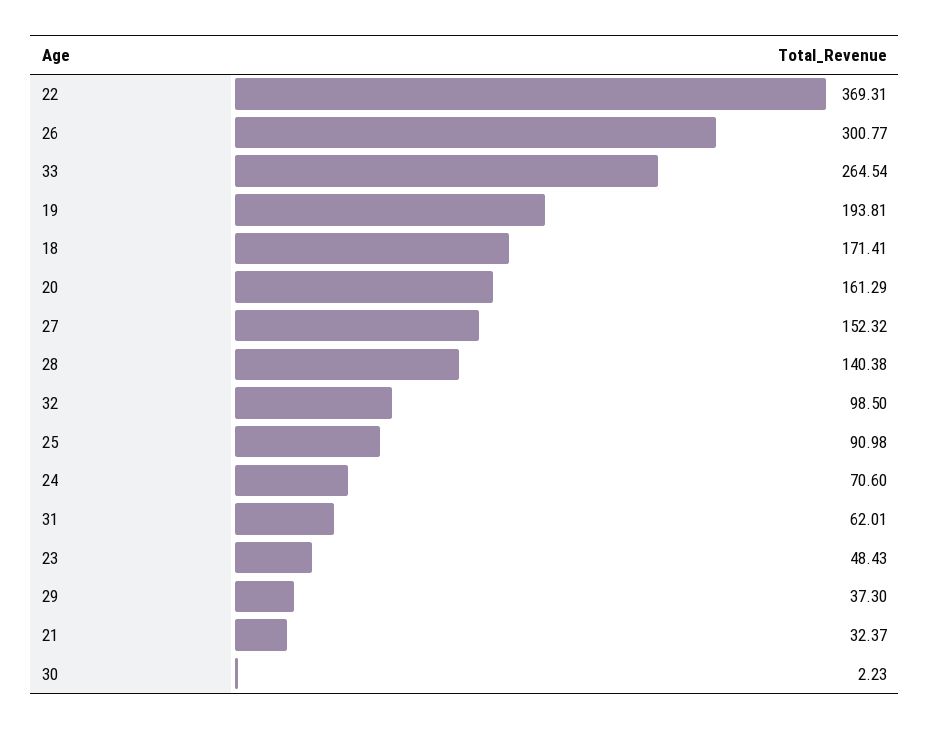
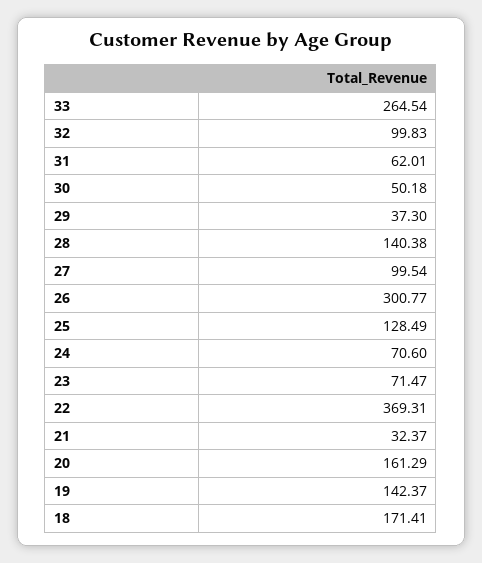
  {
    "22": 369.31,
    "26": 300.77,
    "33": 264.54,
-   "19": 193.81,
+   "19": 142.37,
    "18": 171.41,
    "20": 161.29,
-   "27": 152.32,
+   "27": 99.54,
    "28": 140.38,
-   "32": 98.5,
+   "32": 99.83,
-   "25": 90.98,
+   "25": 128.49,
    "24": 70.6,
    "31": 62.01,
-   "23": 48.43,
+   "23": 71.47,
    "29": 37.3,
    "21": 32.37,
-   "30": 2.23
+   "30": 50.18
  }

